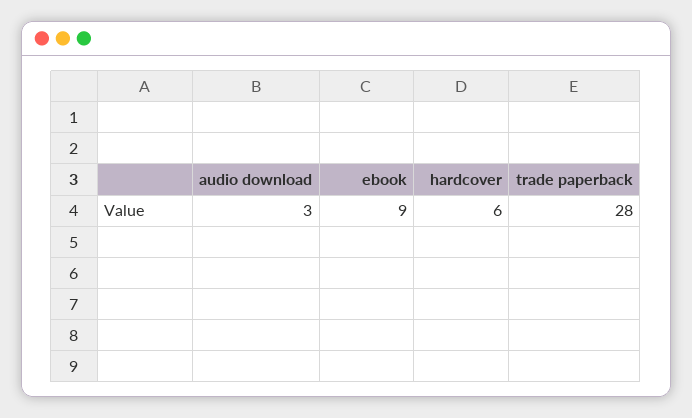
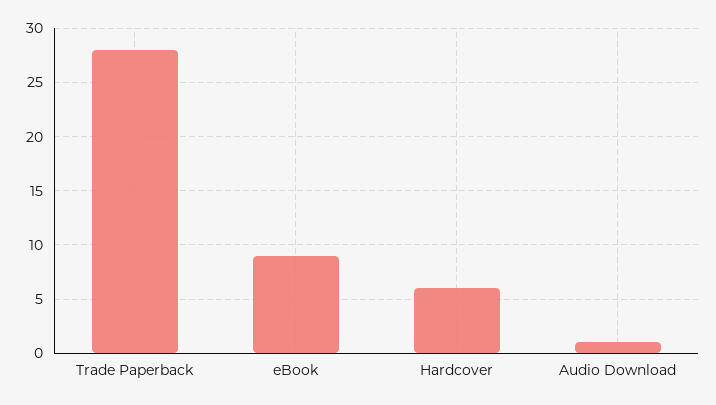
  {
-   "audio download": 3,
+   "audio download": 1,
    "ebook": 9,
    "hardcover": 6,
    "trade paperback": 28
  }

